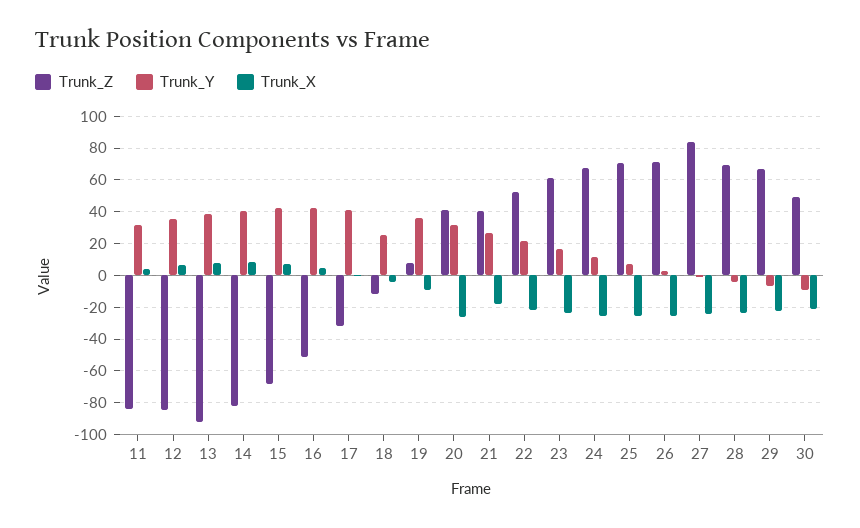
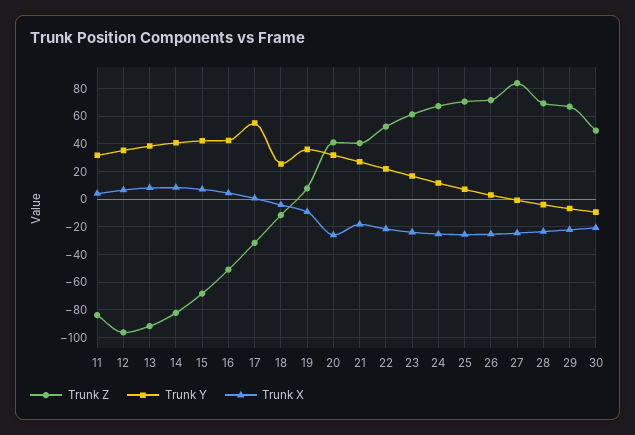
  {
    "Trunk_Z": {
      "11": -85,
-     "12": -85,
+     "12": -95,
      "13": -90,
      "14": -80,
      "15": -70,
      "16": -50,
      "17": -30,
      "18": -10,
      "19": 10,
      "20": 40,
      "21": 40,
      "22": 50,
      "23": 60,
      "24": 65,
      "25": 70,
      "26": 70,
      "27": 85,
      "28": 70,
      "29": 65,
      "30": 50
    },
    "Trunk_Y": {
      "11": 30,
      "12": 35,
      "13": 40,
      "14": 40,
      "15": 40,
      "16": 40,
-     "17": 40,
+     "17": 55,
      "18": 25,
      "19": 35,
      "20": 30,
      "21": 25,
      "22": 20,
      "23": 15,
      "24": 10,
      "25": 5,
      "26": 5,
      "27": 0,
      "28": -5,
      "29": -5,
      "30": -10
    },
    "Trunk_X": {
      "11": 5,
      "12": 5,
      "13": 10,
      "14": 10,
      "15": 5,
      "16": 5,
      "17": 0,
      "18": -5,
      "19": -10,
      "20": -25,
      "21": -20,
      "22": -20,
      "23": -25,
      "24": -25,
      "25": -25,
      "26": -25,
      "27": -25,
      "28": -25,
      "29": -20,
      "30": -20
    }
  }

